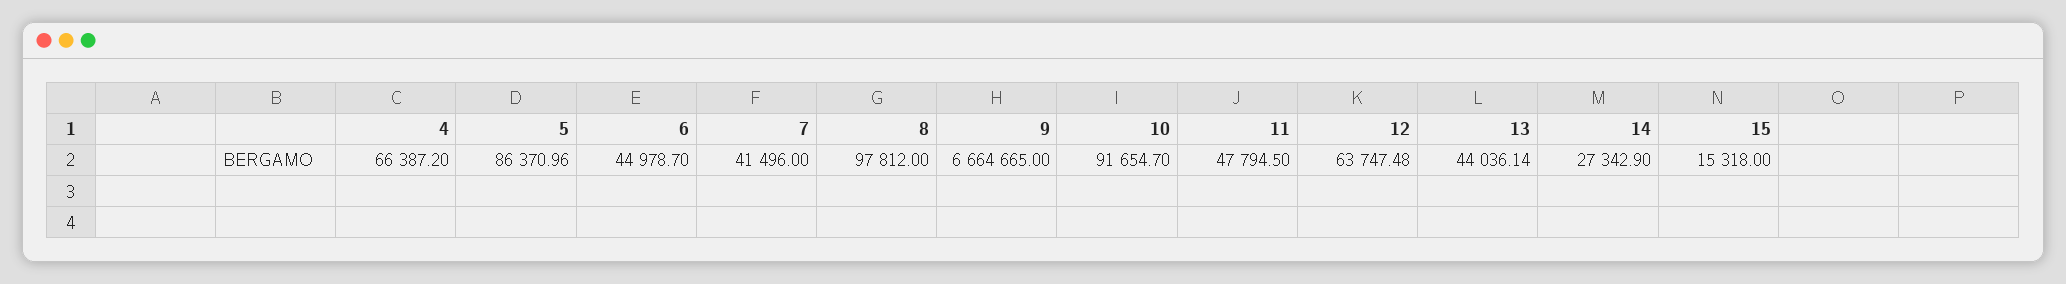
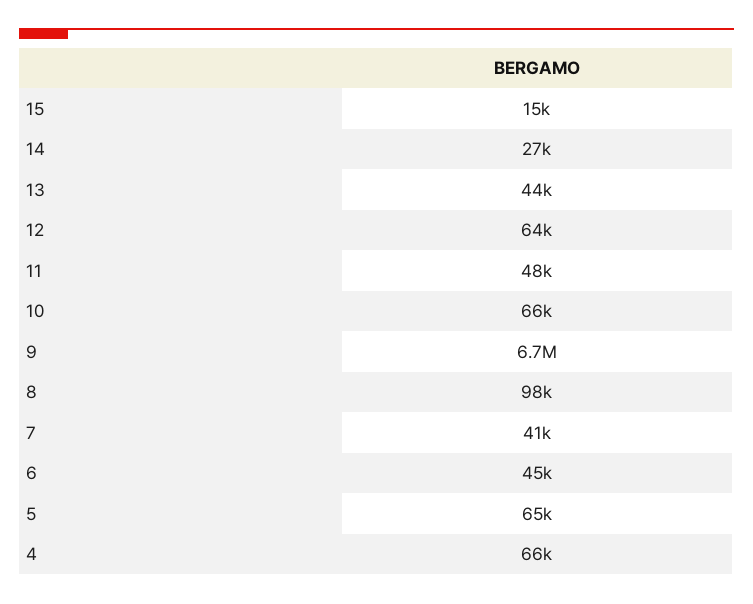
  {
    "4": 66387.2,
-   "5": 86370.96,
+   "5": 65000,
    "6": 44978.7,
    "7": 41496,
    "8": 97812,
    "9": 6664665,
-   "10": 91654.7,
+   "10": 66000,
    "11": 47794.5,
    "12": 63747.48,
    "13": 44036.14,
    "14": 27342.9,
    "15": 15318
  }

